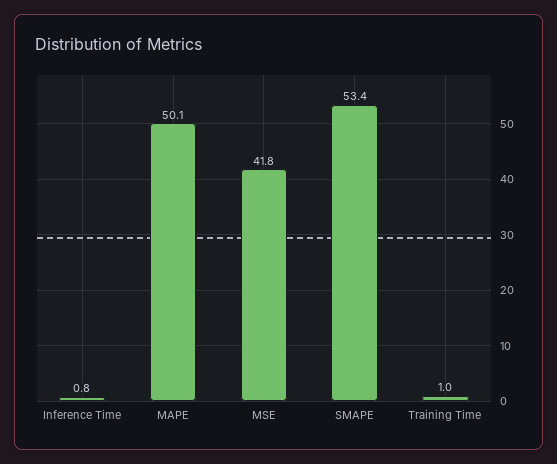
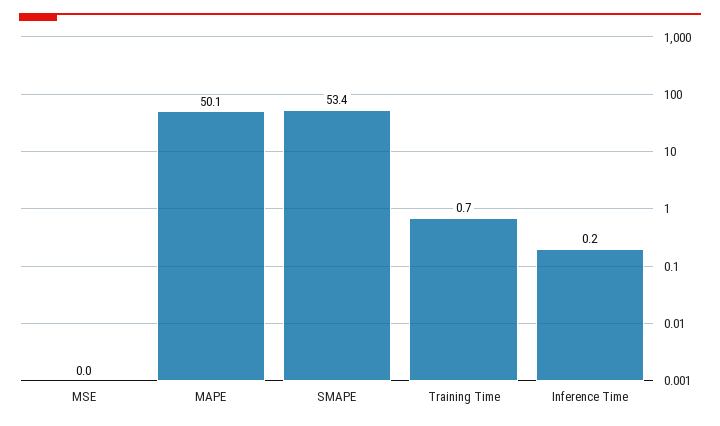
  {
-   "Inference Time": 0.8,
+   "Inference Time": 0.2,
    "MAPE": 50.1,
-   "MSE": 41.8,
+   "MSE": 0,
    "SMAPE": 53.4,
-   "Training Time": 1
+   "Training Time": 0.7
  }

